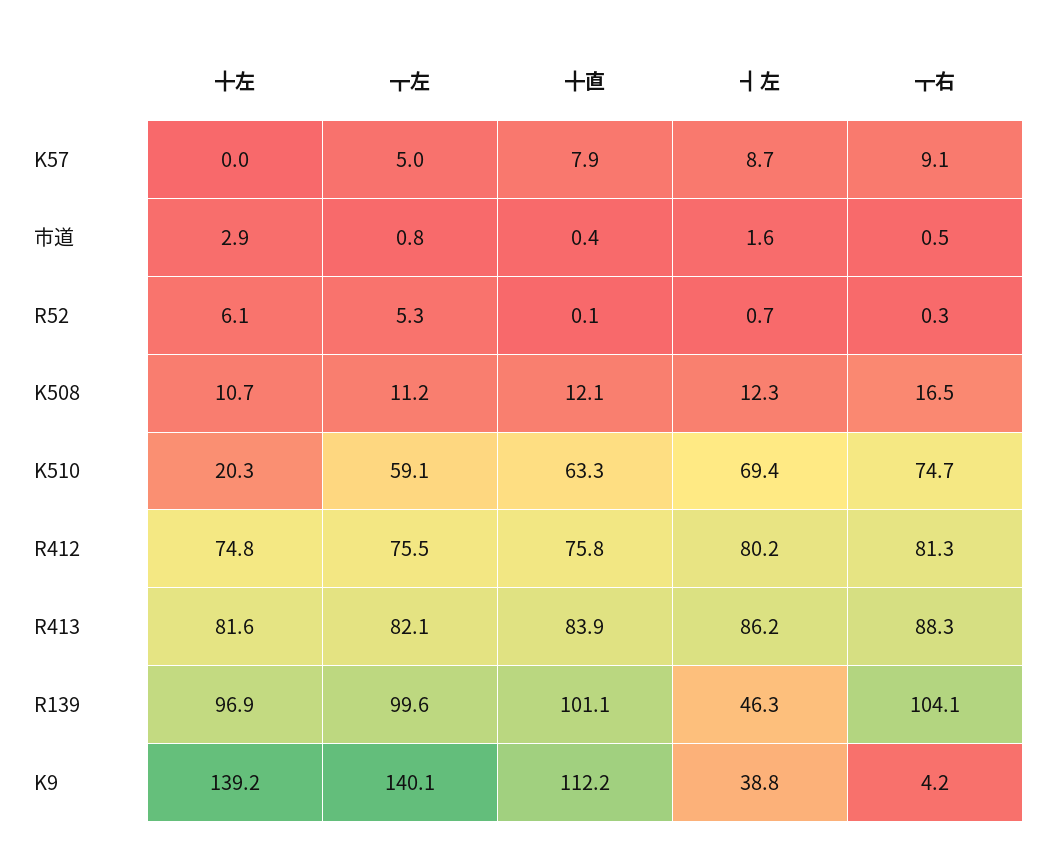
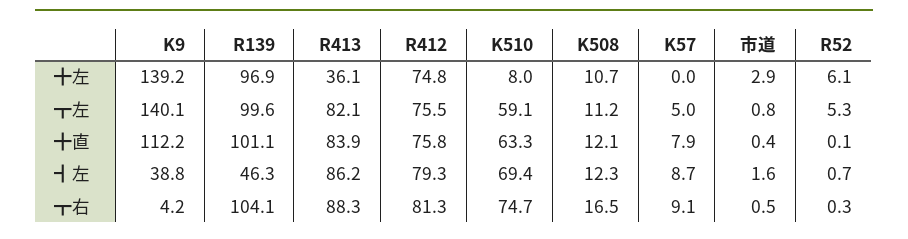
  {
    "╋左": {
      "K57": 0,
      "市道": 2.9,
      "R52": 6.1,
      "K508": 10.7,
-     "K510": 20.3,
+     "K510": 8,
      "R412": 74.8,
-     "R413": 81.6,
+     "R413": 36.1,
      "R139": 96.9,
      "K9": 139.2
    },
    "┳左": {
      "K57": 5,
      "市道": 0.8,
      "R52": 5.3,
      "K508": 11.2,
      "K510": 59.1,
      "R412": 75.5,
      "R413": 82.1,
      "R139": 99.6,
      "K9": 140.1
    },
    "╋直": {
      "K57": 7.9,
      "市道": 0.4,
      "R52": 0.1,
      "K508": 12.1,
      "K510": 63.3,
      "R412": 75.8,
      "R413": 83.9,
      "R139": 101.1,
      "K9": 112.2
    },
    "┫左": {
      "K57": 8.7,
      "市道": 1.6,
      "R52": 0.7,
      "K508": 12.3,
      "K510": 69.4,
-     "R412": 80.2,
+     "R412": 79.3,
      "R413": 86.2,
      "R139": 46.3,
      "K9": 38.8
    },
    "┳右": {
      "K57": 9.1,
      "市道": 0.5,
      "R52": 0.3,
      "K508": 16.5,
      "K510": 74.7,
      "R412": 81.3,
      "R413": 88.3,
      "R139": 104.1,
      "K9": 4.2
    }
  }

